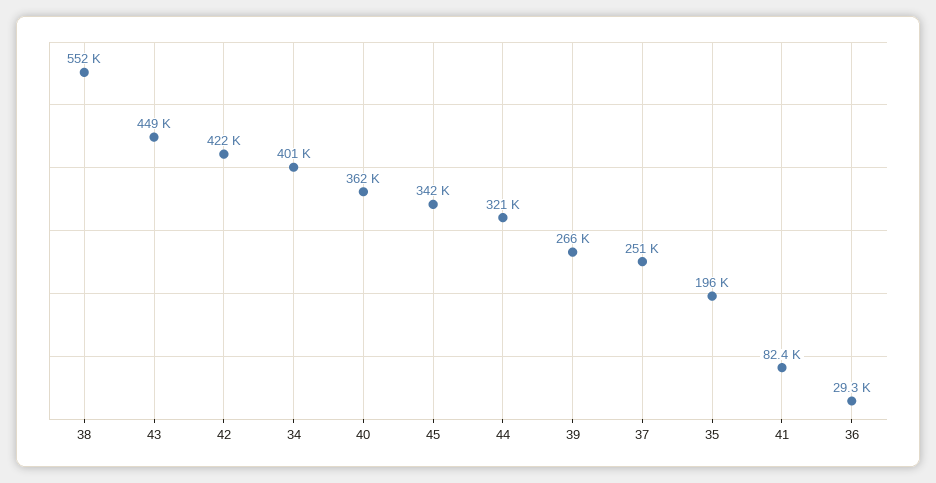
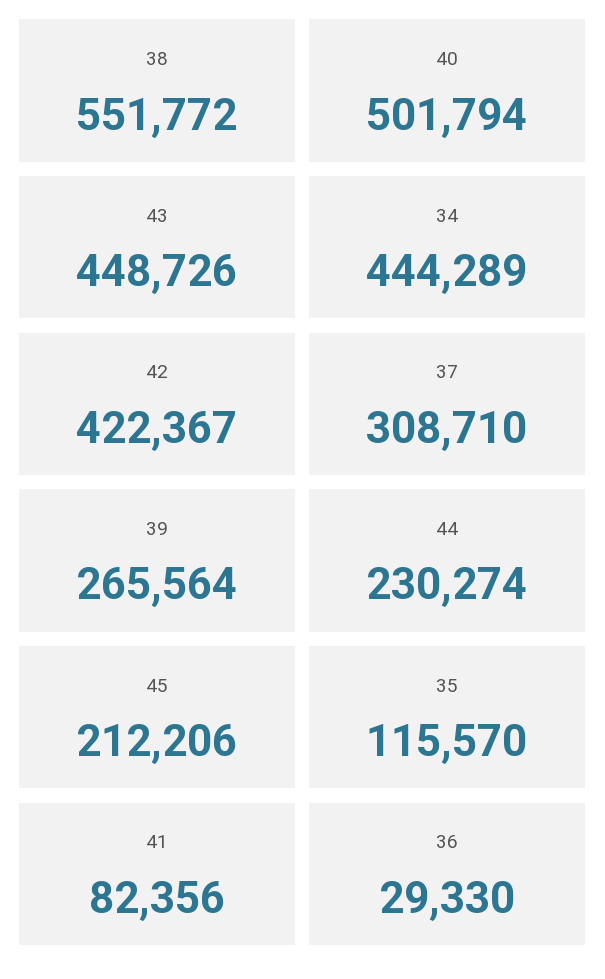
  {
    "38": 551772,
    "43": 448726,
    "42": 422367,
-   "34": 401000,
+   "34": 444289,
-   "40": 362000,
+   "40": 501794,
-   "45": 342000,
+   "45": 212206,
-   "44": 321000,
+   "44": 230274,
    "39": 265564,
-   "37": 251000,
+   "37": 308710,
-   "35": 196000,
+   "35": 115570,
    "41": 82356,
    "36": 29330
  }

